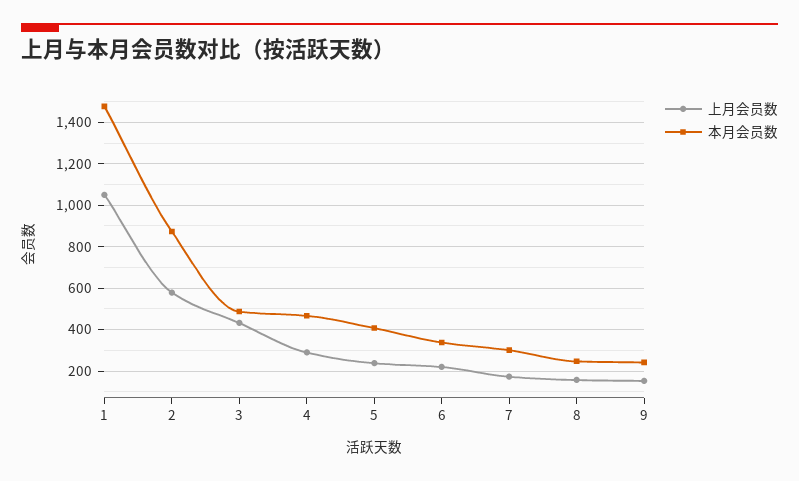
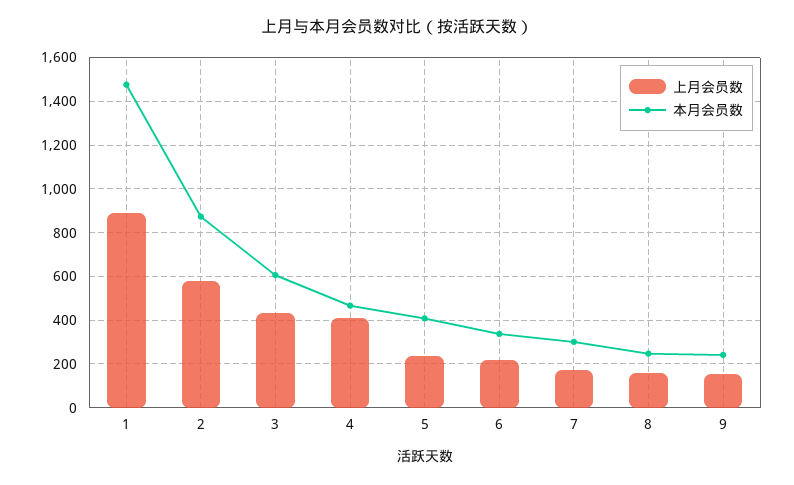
  {
    "上月会员数": {
-     "1": 1050,
+     "1": 900,
      "2": 600,
      "3": 450,
-     "4": 300,
+     "4": 400,
      "5": 250,
      "6": 200,
      "7": 150,
      "8": 150,
      "9": 150
    },
    "本月会员数": {
      "1": 1500,
      "2": 850,
-     "3": 500,
+     "3": 600,
      "4": 450,
      "5": 400,
      "6": 350,
      "7": 300,
      "8": 250,
      "9": 250
    }
  }

